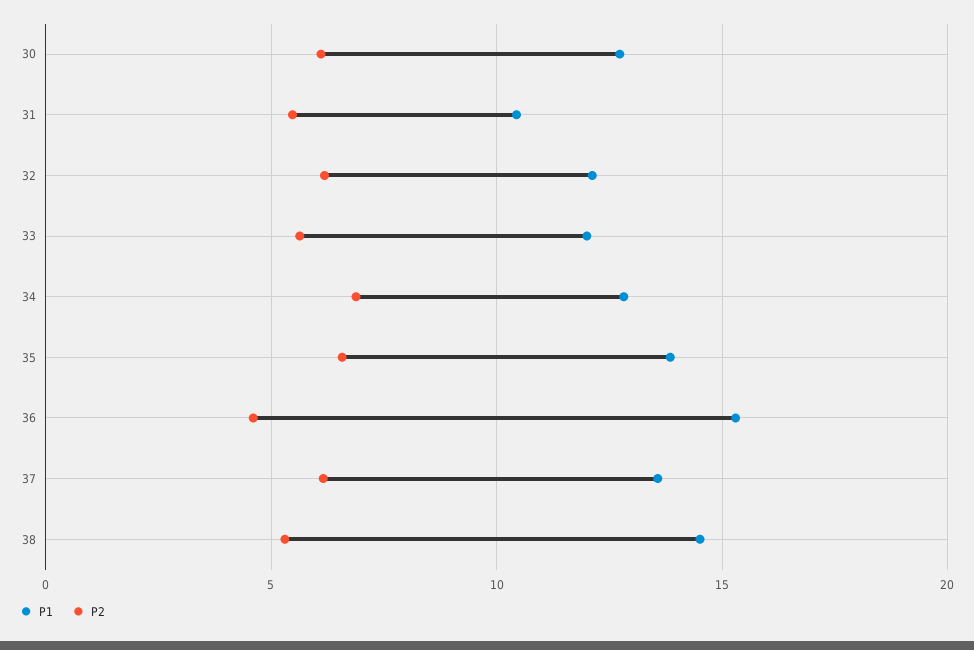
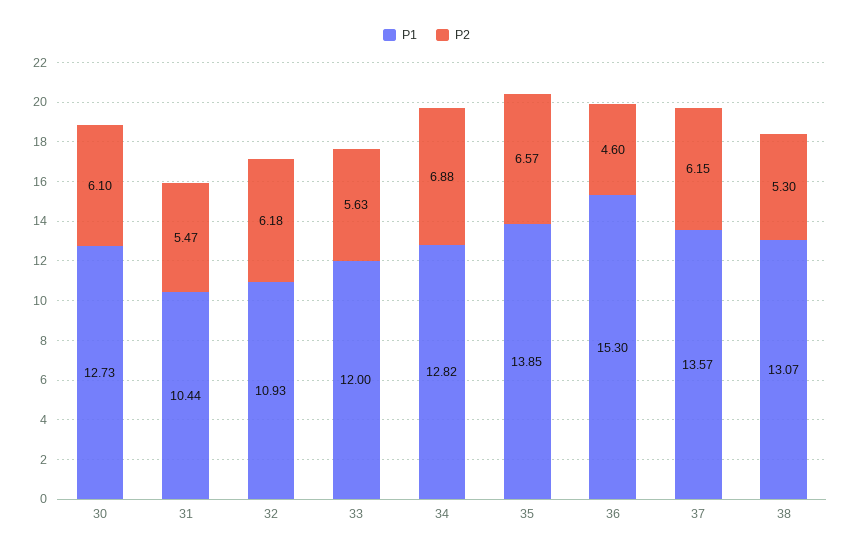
  {
    "P1": {
      "30": 12.73,
      "31": 10.44,
-     "32": 12,
+     "32": 10.93,
      "33": 12,
      "34": 12.82,
      "35": 13.85,
      "36": 15.3,
      "37": 13.57,
-     "38": 14.5
+     "38": 13.07
    },
    "P2": {
      "30": 6.1,
      "31": 5.47,
      "32": 6.18,
      "33": 5.63,
      "34": 6.88,
      "35": 6.57,
      "36": 4.6,
      "37": 6.15,
      "38": 5.3
    }
  }

